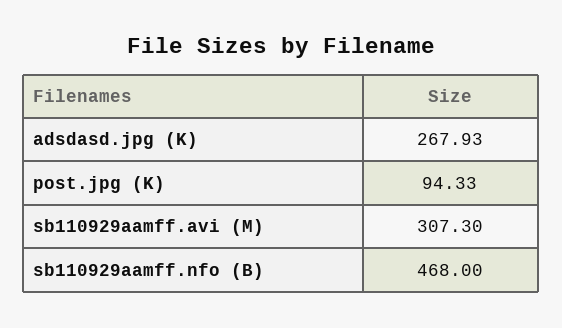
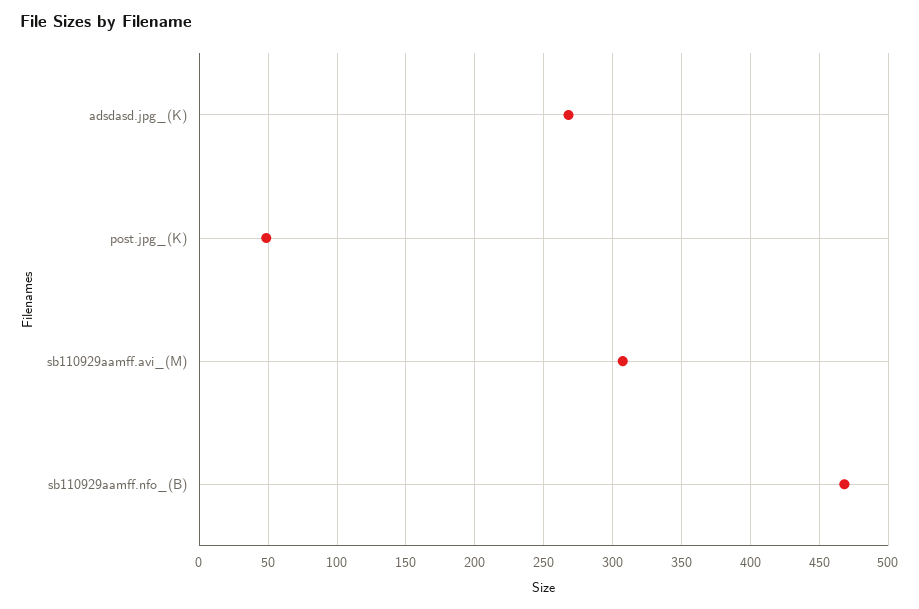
  {
    "adsdasd.jpg (K)": 267.93,
-   "post.jpg (K)": 94.33,
+   "post.jpg (K)": 50,
    "sb110929aamff.avi (M)": 307.3,
    "sb110929aamff.nfo (B)": 468
  }

